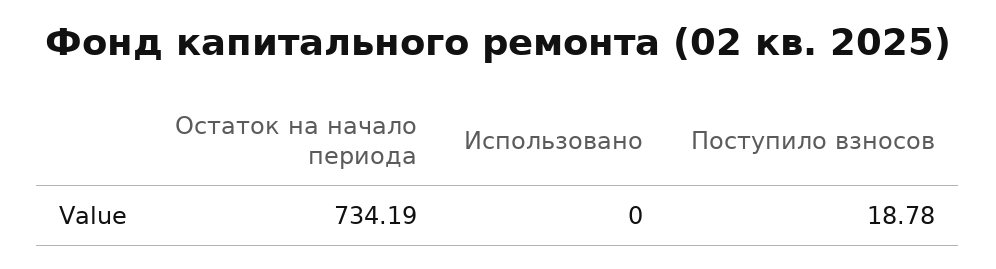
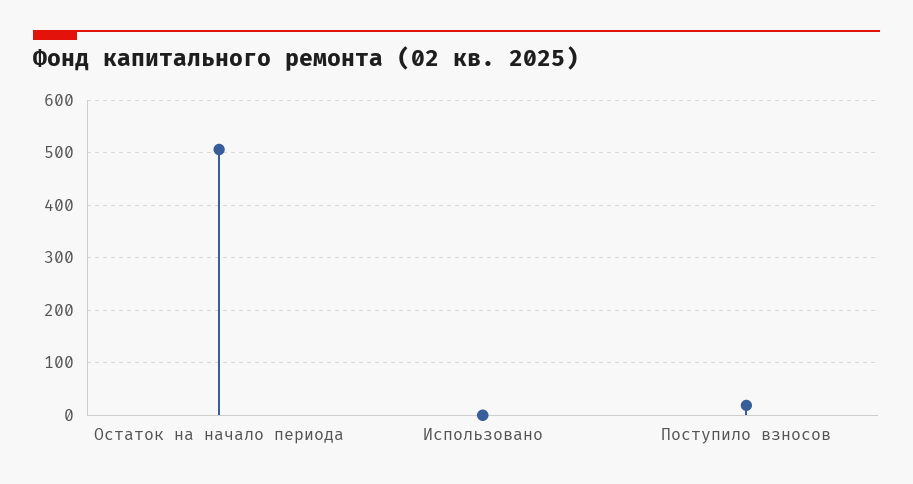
  {
-   "Остаток на начало периода": 734.19,
+   "Остаток на начало периода": 500,
    "Использовано": 0,
    "Поступило взносов": 18.78
  }

